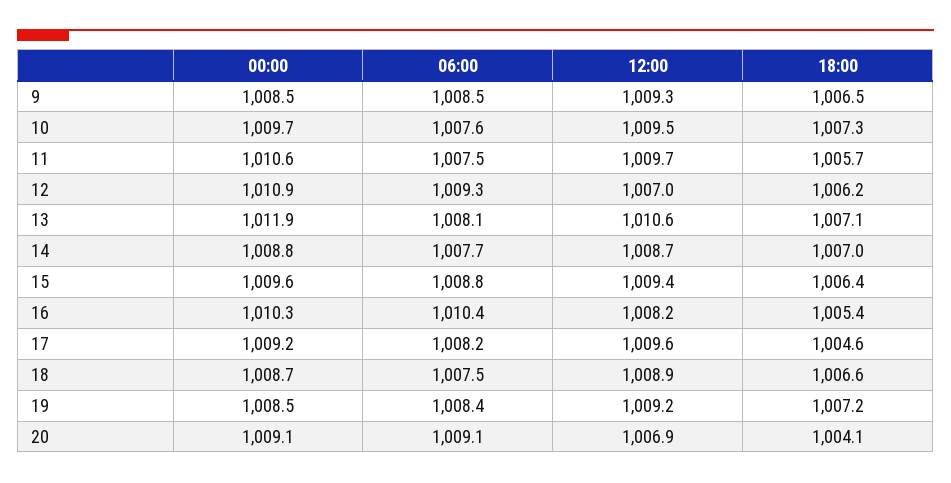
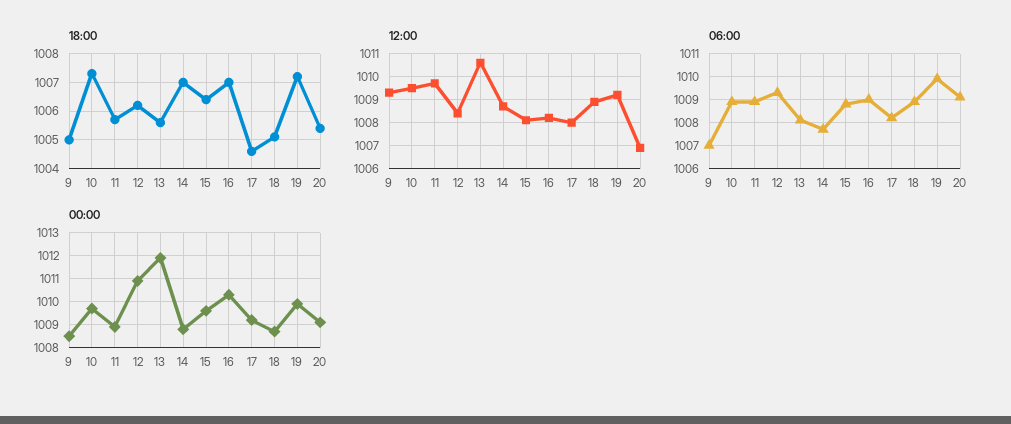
  {
    "00:00": {
      "9": 1008.5,
      "10": 1009.7,
-     "11": 1010.6,
+     "11": 1009,
      "12": 1010.9,
      "13": 1011.9,
      "14": 1008.8,
      "15": 1009.6,
      "16": 1010.3,
      "17": 1009.2,
      "18": 1008.7,
-     "19": 1008.5,
+     "19": 1010,
      "20": 1009.1
    },
    "06:00": {
-     "9": 1008.5,
+     "9": 1007,
-     "10": 1007.6,
+     "10": 1009,
-     "11": 1007.5,
+     "11": 1009,
      "12": 1009.3,
      "13": 1008.1,
      "14": 1007.7,
      "15": 1008.8,
-     "16": 1010.4,
+     "16": 1009,
      "17": 1008.2,
-     "18": 1007.5,
+     "18": 1009,
-     "19": 1008.4,
+     "19": 1010,
      "20": 1009.1
    },
    "12:00": {
      "9": 1009.3,
      "10": 1009.5,
      "11": 1009.7,
-     "12": 1007,
+     "12": 1008.5,
      "13": 1010.6,
      "14": 1008.7,
-     "15": 1009.4,
+     "15": 1008,
      "16": 1008.2,
-     "17": 1009.6,
+     "17": 1008,
      "18": 1008.9,
      "19": 1009.2,
      "20": 1006.9
    },
    "18:00": {
-     "9": 1006.5,
+     "9": 1005,
      "10": 1007.3,
      "11": 1005.7,
      "12": 1006.2,
-     "13": 1007.1,
+     "13": 1005.5,
      "14": 1007,
      "15": 1006.4,
-     "16": 1005.4,
+     "16": 1007,
      "17": 1004.6,
-     "18": 1006.6,
+     "18": 1005,
      "19": 1007.2,
-     "20": 1004.1
+     "20": 1005.5
    }
  }

